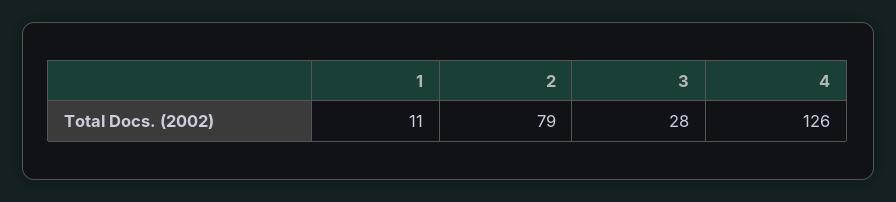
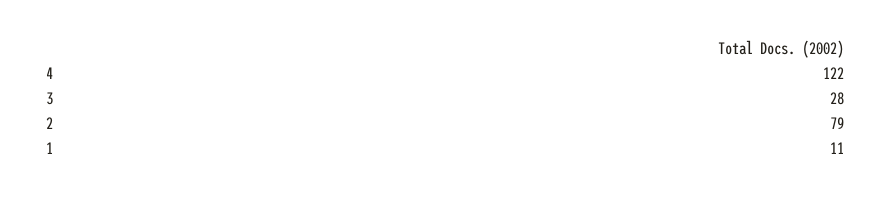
  {
    "1": 11,
    "2": 79,
    "3": 28,
-   "4": 126
+   "4": 122
  }

